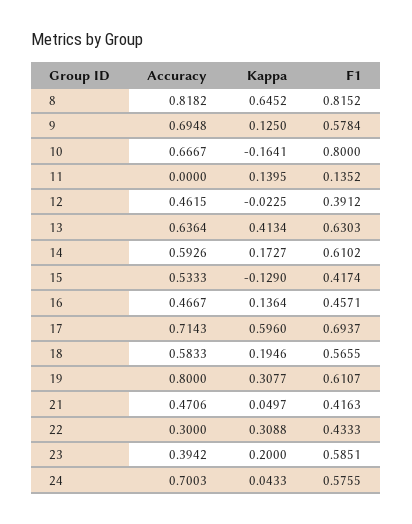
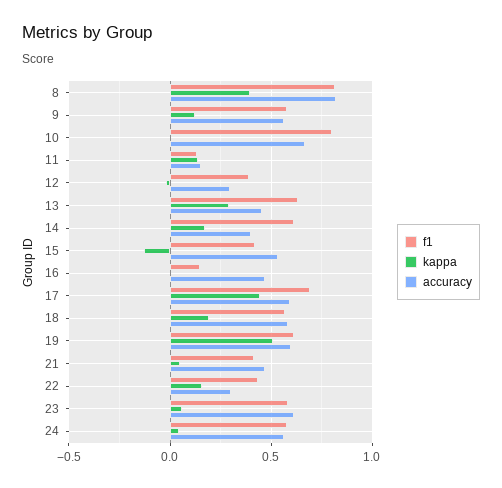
  {
    "Accuracy": {
      "8": 0.8182,
-     "9": 0.6948,
+     "9": 0.55,
      "10": 0.6667,
-     "11": 0,
+     "11": 0.15,
-     "12": 0.4615,
+     "12": 0.3,
-     "13": 0.6364,
+     "13": 0.45,
-     "14": 0.5926,
+     "14": 0.4,
      "15": 0.5333,
      "16": 0.4667,
-     "17": 0.7143,
+     "17": 0.6,
      "18": 0.5833,
-     "19": 0.8,
+     "19": 0.6,
      "21": 0.4706,
      "22": 0.3,
-     "23": 0.3942,
+     "23": 0.6,
-     "24": 0.7003
+     "24": 0.55
    },
    "Kappa": {
-     "8": 0.6452,
+     "8": 0.4,
      "9": 0.125,
-     "10": -0.1641,
+     "10": 0,
      "11": 0.1395,
      "12": -0.0225,
-     "13": 0.4134,
+     "13": 0.3,
      "14": 0.1727,
      "15": -0.129,
-     "16": 0.1364,
+     "16": 0,
-     "17": 0.596,
+     "17": 0.45,
      "18": 0.1946,
-     "19": 0.3077,
+     "19": 0.5,
      "21": 0.0497,
-     "22": 0.3088,
+     "22": 0.15,
-     "23": 0.2,
+     "23": 0.05,
      "24": 0.0433
    },
    "F1": {
      "8": 0.8152,
      "9": 0.5784,
      "10": 0.8,
      "11": 0.1352,
      "12": 0.3912,
      "13": 0.6303,
      "14": 0.6102,
      "15": 0.4174,
-     "16": 0.4571,
+     "16": 0.15,
      "17": 0.6937,
      "18": 0.5655,
      "19": 0.6107,
      "21": 0.4163,
      "22": 0.4333,
      "23": 0.5851,
      "24": 0.5755
    }
  }

